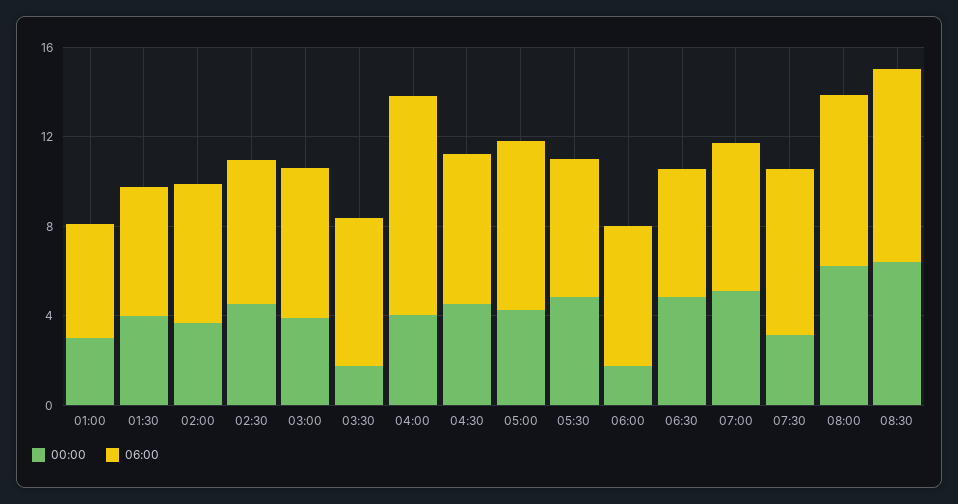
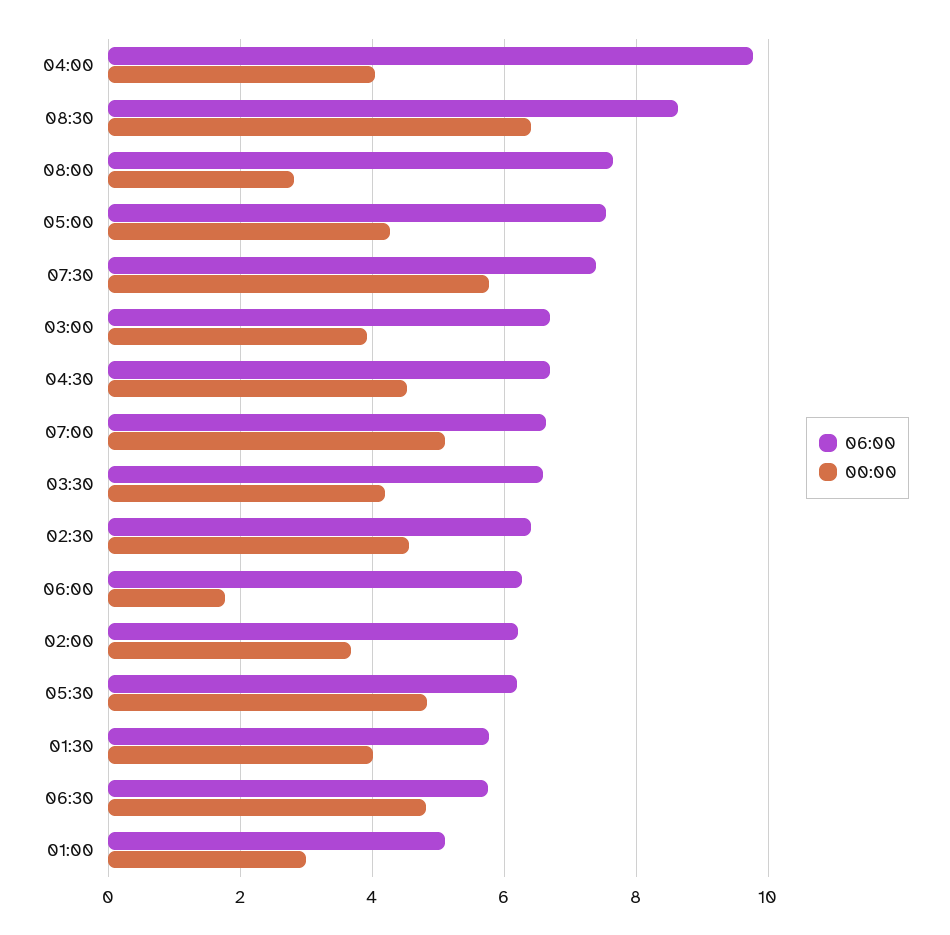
  {
    "00:00": {
      "01:00": 3,
      "01:30": 4,
      "02:00": 3.6,
      "02:30": 4.6,
      "03:00": 4,
-     "03:30": 2,
+     "03:30": 4.2,
      "04:00": 4,
      "04:30": 4.6,
      "05:00": 4.2,
      "05:30": 4.8,
      "06:00": 1.8,
      "06:30": 4.8,
      "07:00": 5.2,
-     "07:30": 3,
+     "07:30": 5.8,
-     "08:00": 6,
+     "08:00": 2.8,
      "08:30": 6.4
    },
    "06:00": {
      "01:00": 5.2,
      "01:30": 5.8,
      "02:00": 6.2,
      "02:30": 6.4,
      "03:00": 6.6,
      "03:30": 6.6,
      "04:00": 9.8,
      "04:30": 6.6,
      "05:00": 7.6,
      "05:30": 6.2,
      "06:00": 6.2,
      "06:30": 5.8,
      "07:00": 6.6,
      "07:30": 7.4,
      "08:00": 7.6,
      "08:30": 8.6
    }
  }

